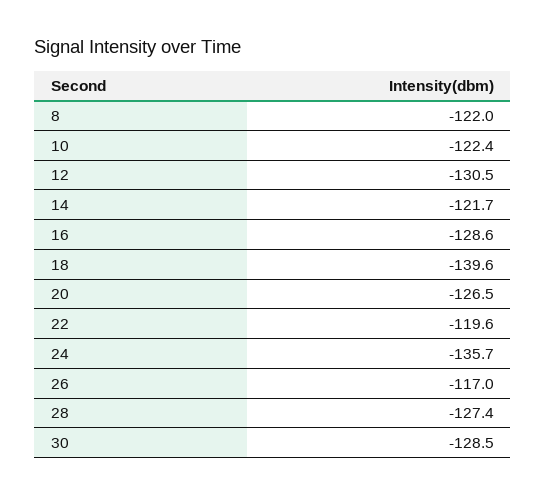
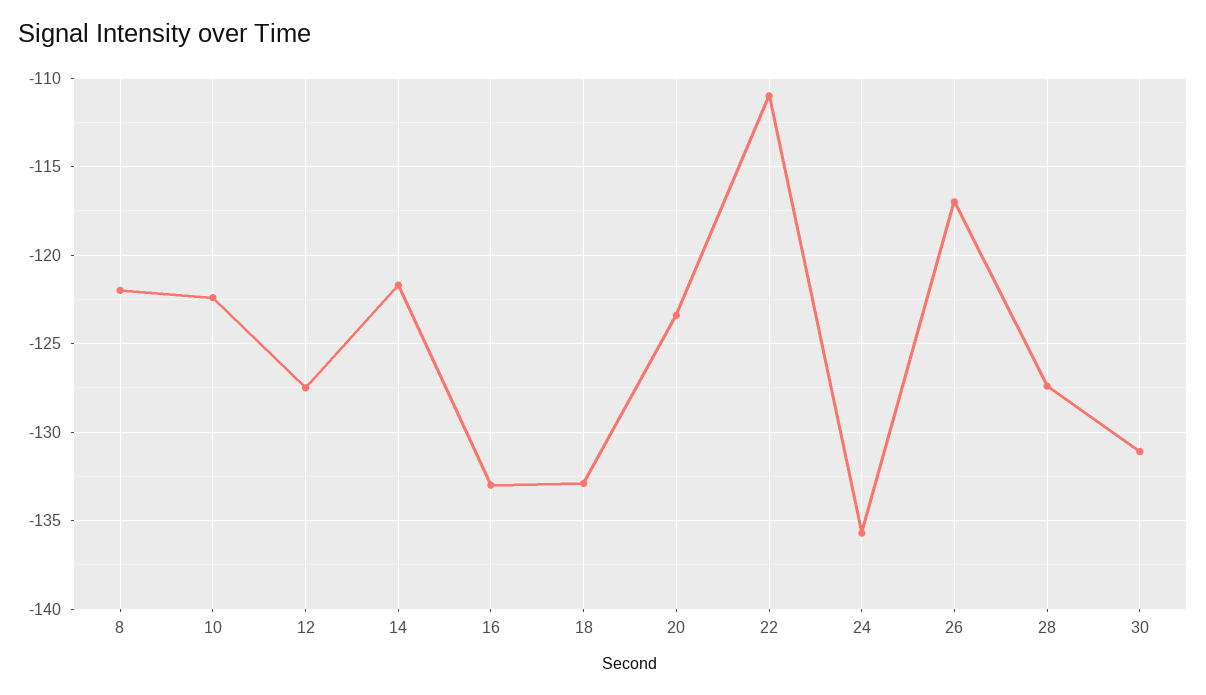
  {
    "8": -122,
    "10": -122.4,
-   "12": -130.5,
+   "12": -127.5,
    "14": -121.7,
-   "16": -128.6,
+   "16": -133,
-   "18": -139.6,
+   "18": -133,
-   "20": -126.5,
+   "20": -123.5,
-   "22": -119.6,
+   "22": -111,
    "24": -135.7,
    "26": -117,
    "28": -127.4,
-   "30": -128.5
+   "30": -131
  }

